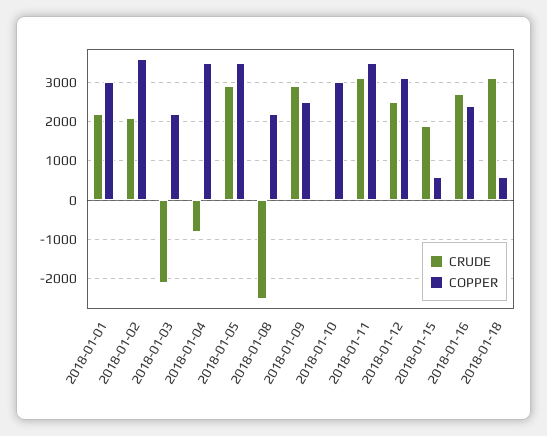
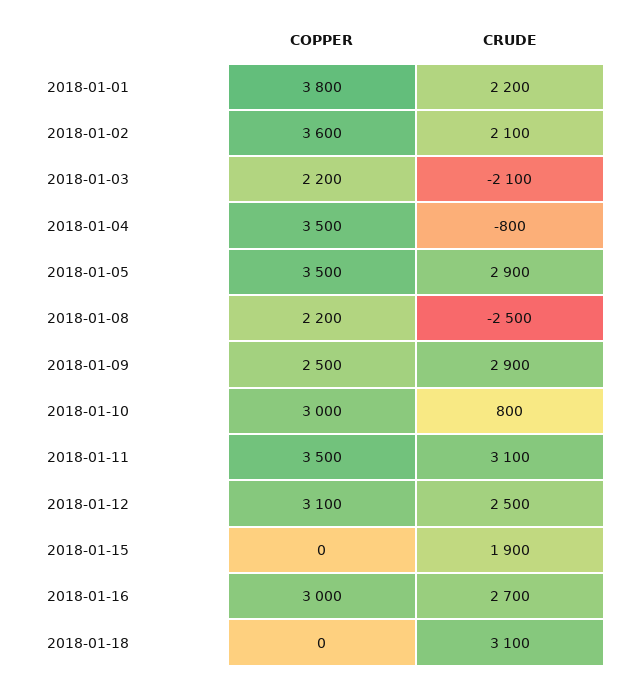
  {
    "CRUDE": {
      "2018-01-01": 2200,
      "2018-01-02": 2100,
      "2018-01-03": -2100,
      "2018-01-04": -800,
      "2018-01-05": 2900,
      "2018-01-08": -2500,
      "2018-01-09": 2900,
-     "2018-01-10": 0,
+     "2018-01-10": 800,
      "2018-01-11": 3100,
      "2018-01-12": 2500,
      "2018-01-15": 1900,
      "2018-01-16": 2700,
      "2018-01-18": 3100
    },
    "COPPER": {
-     "2018-01-01": 3000,
+     "2018-01-01": 3800,
      "2018-01-02": 3600,
      "2018-01-03": 2200,
      "2018-01-04": 3500,
      "2018-01-05": 3500,
      "2018-01-08": 2200,
      "2018-01-09": 2500,
      "2018-01-10": 3000,
      "2018-01-11": 3500,
      "2018-01-12": 3100,
-     "2018-01-15": 600,
+     "2018-01-15": 0,
-     "2018-01-16": 2400,
+     "2018-01-16": 3000,
-     "2018-01-18": 600
+     "2018-01-18": 0
    }
  }

